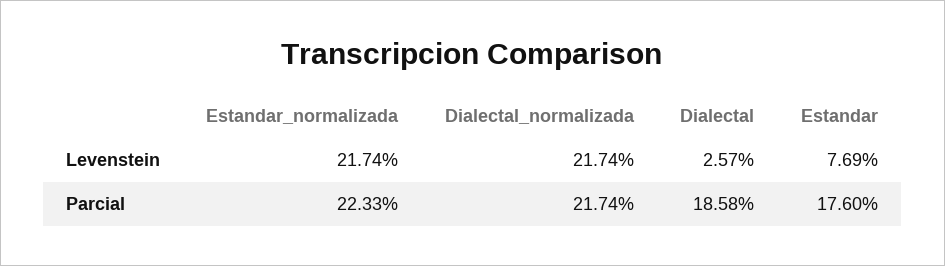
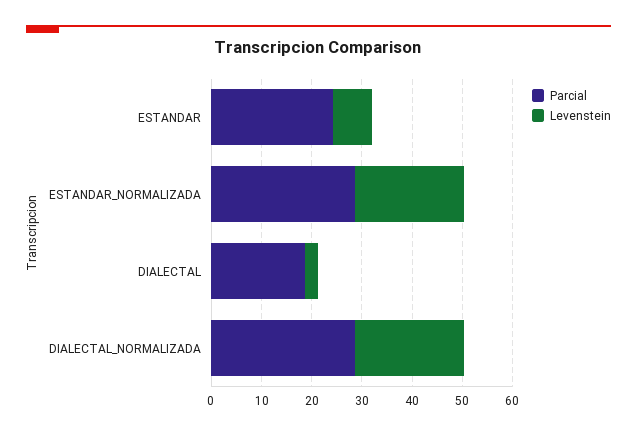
  {
    "Levenstein": {
      "Estandar_normalizada": 21.74,
      "Dialectal_normalizada": 21.74,
      "Dialectal": 2.57,
      "Estandar": 7.69
    },
    "Parcial": {
-     "Estandar_normalizada": 22.33,
+     "Estandar_normalizada": 28,
-     "Dialectal_normalizada": 21.74,
+     "Dialectal_normalizada": 28,
      "Dialectal": 18.58,
-     "Estandar": 17.6
+     "Estandar": 24
    }
  }

